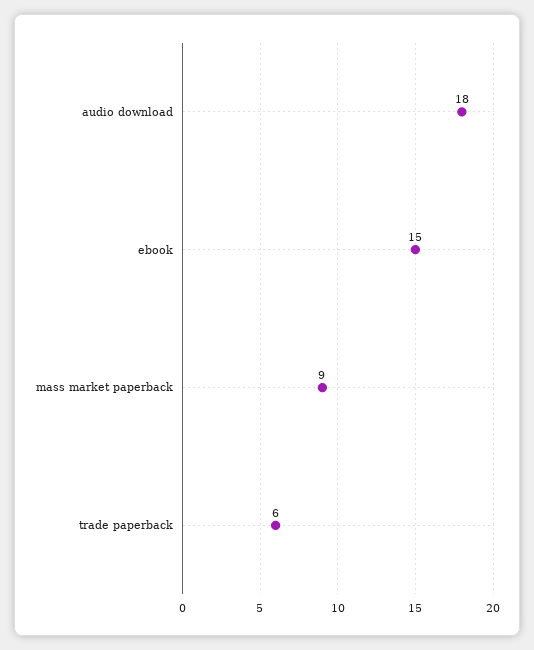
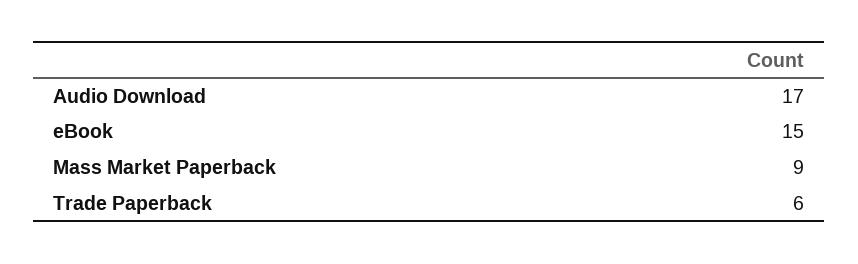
  {
-   "audio download": 18,
+   "audio download": 17,
    "ebook": 15,
    "mass market paperback": 9,
    "trade paperback": 6
  }

